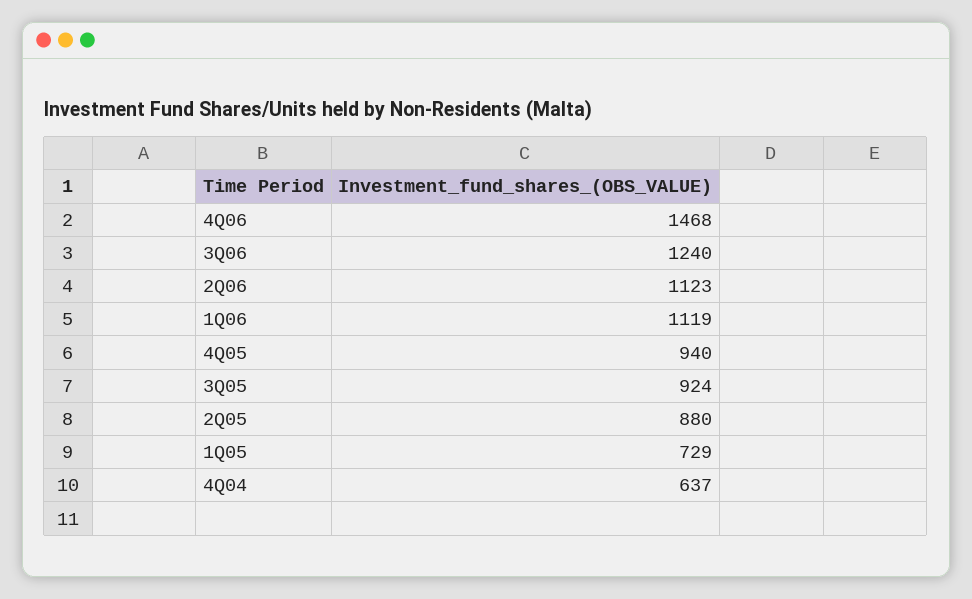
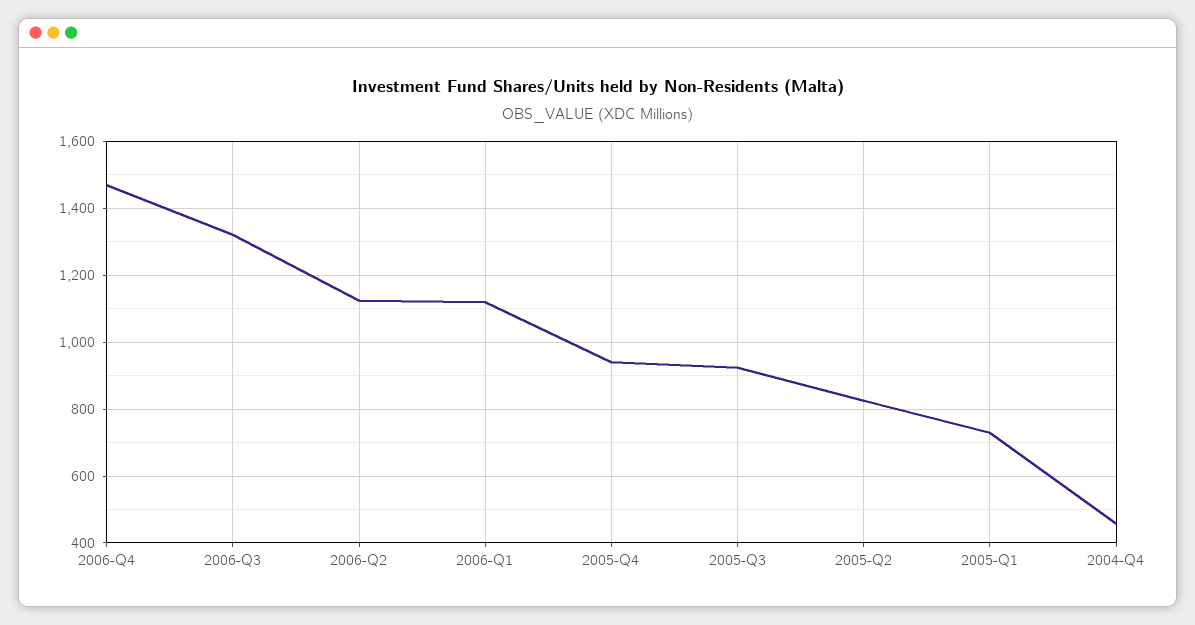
  {
    "4Q06": 1468,
-   "3Q06": 1240,
+   "3Q06": 1320,
    "2Q06": 1123,
    "1Q06": 1119,
    "4Q05": 940,
    "3Q05": 924,
-   "2Q05": 880,
+   "2Q05": 820,
    "1Q05": 729,
-   "4Q04": 637
+   "4Q04": 460
  }

